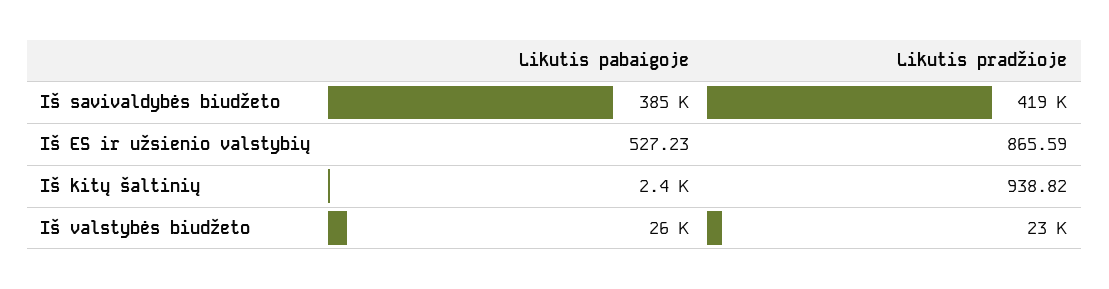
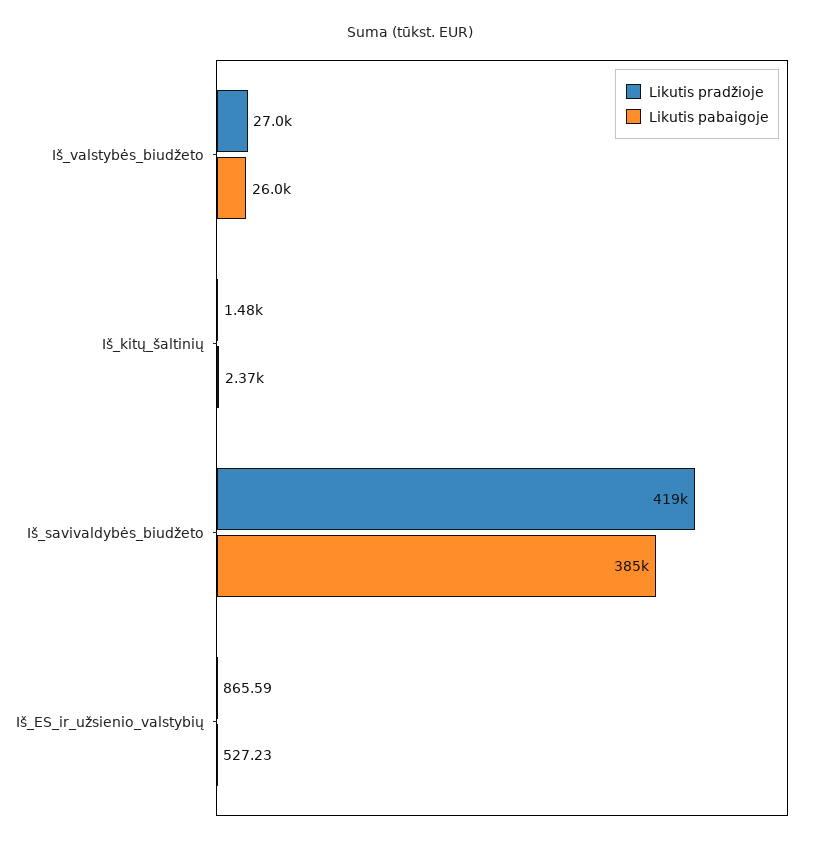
  {
    "Likutis pabaigoje": {
      "Iš savivaldybės biudžeto": 385000,
      "Iš ES ir užsienio valstybių": 527.23,
      "Iš kitų šaltinių": 2370,
      "Iš valstybės biudžeto": 26000
    },
    "Likutis pradžioje": {
      "Iš savivaldybės biudžeto": 419000,
      "Iš ES ir užsienio valstybių": 865.59,
-     "Iš kitų šaltinių": 938.82,
+     "Iš kitų šaltinių": 1480,
-     "Iš valstybės biudžeto": 23000
+     "Iš valstybės biudžeto": 27000
    }
  }

